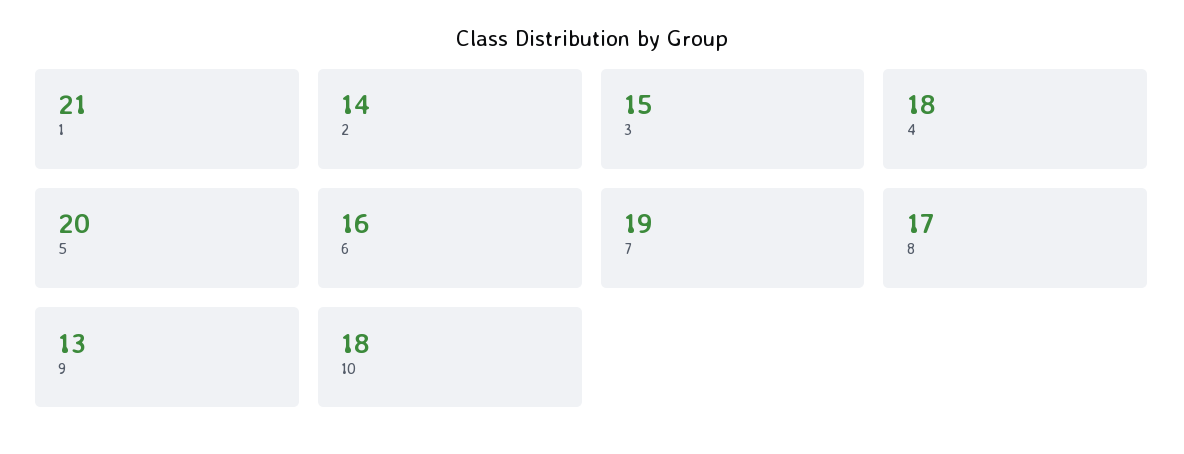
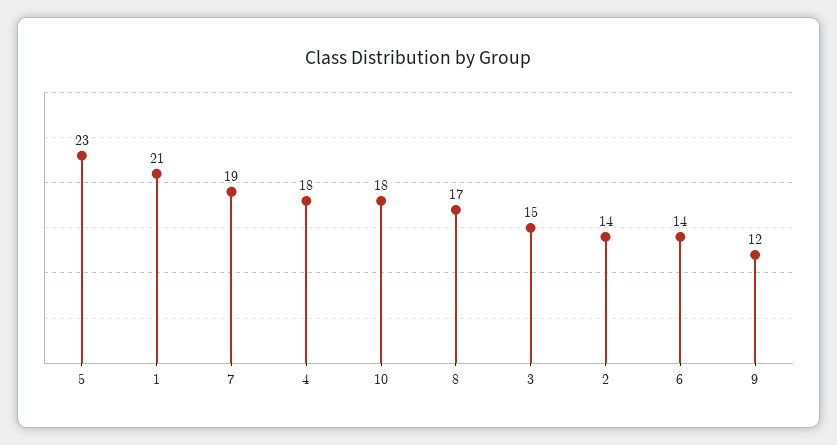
  {
    "1": 21,
    "2": 14,
    "3": 15,
    "4": 18,
-   "5": 20,
+   "5": 23,
-   "6": 16,
+   "6": 14,
    "7": 19,
    "8": 17,
-   "9": 13,
+   "9": 12,
    "10": 18
  }

